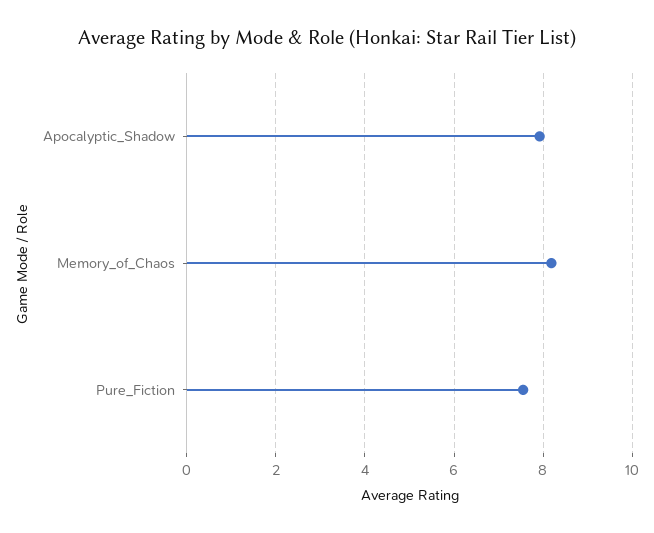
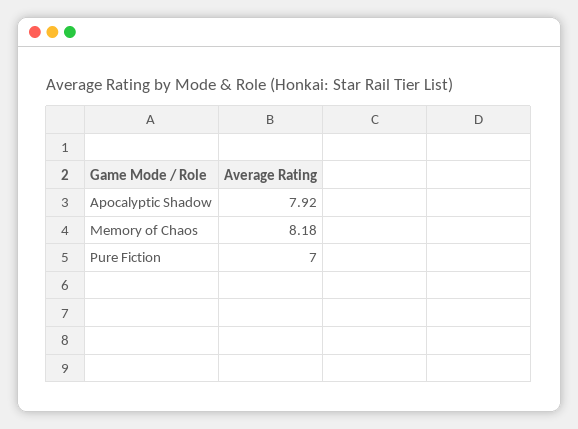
  {
    "Apocalyptic_Shadow": 7.92,
    "Memory_of_Chaos": 8.18,
-   "Pure_Fiction": 7.6
+   "Pure_Fiction": 7
  }

